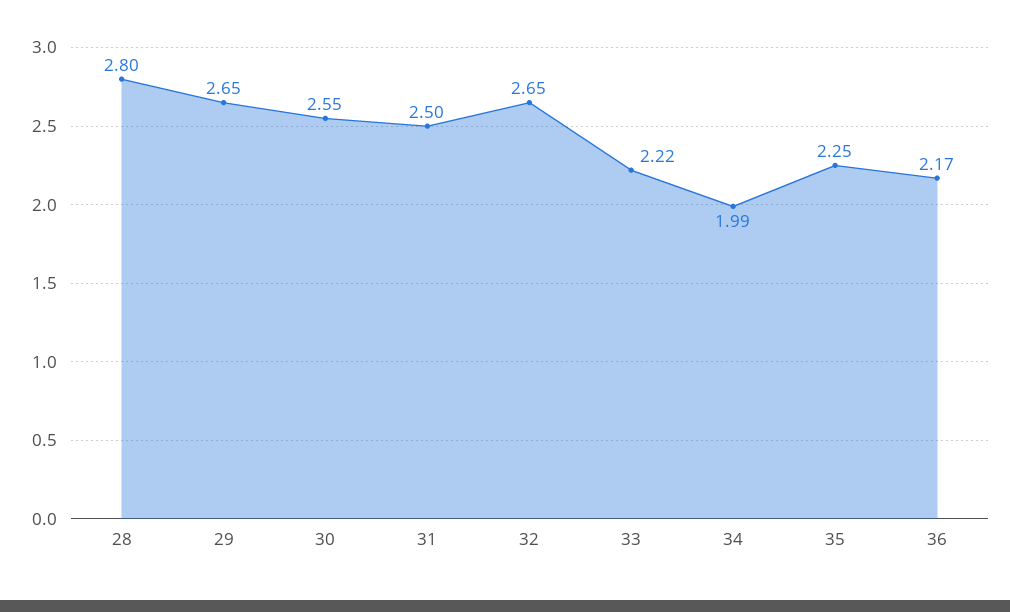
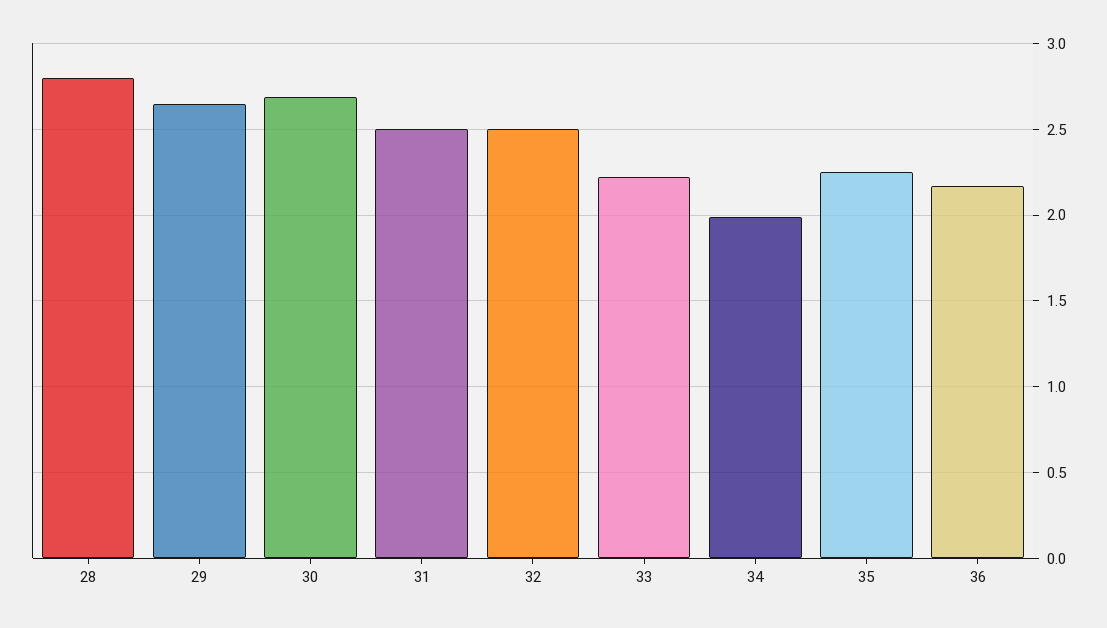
  {
    "28": 2.8,
    "29": 2.65,
-   "30": 2.55,
+   "30": 2.7,
    "31": 2.5,
-   "32": 2.65,
+   "32": 2.5,
    "33": 2.22,
    "34": 1.99,
    "35": 2.25,
    "36": 2.17
  }

